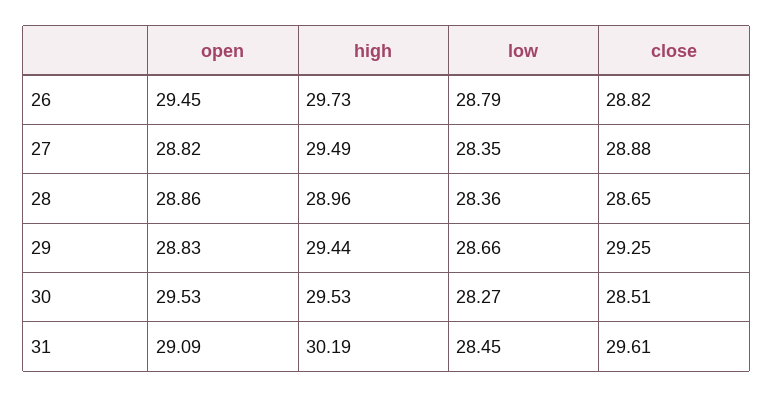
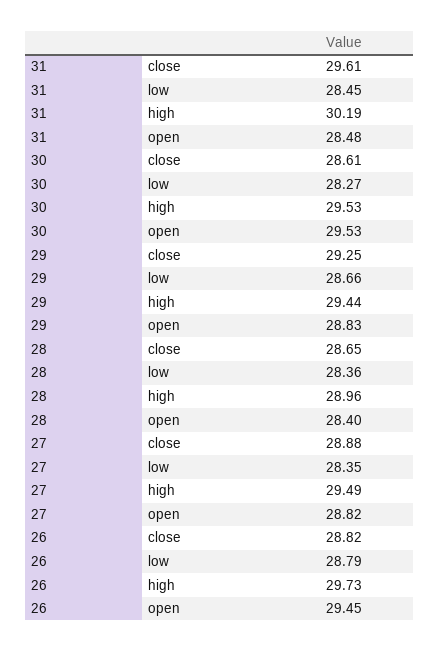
  {
    "open": {
      "26": 29.45,
      "27": 28.82,
-     "28": 28.86,
+     "28": 28.4,
      "29": 28.83,
      "30": 29.53,
-     "31": 29.09
+     "31": 28.48
    },
    "high": {
      "26": 29.73,
      "27": 29.49,
      "28": 28.96,
      "29": 29.44,
      "30": 29.53,
      "31": 30.19
    },
    "low": {
      "26": 28.79,
      "27": 28.35,
      "28": 28.36,
      "29": 28.66,
      "30": 28.27,
      "31": 28.45
    },
    "close": {
      "26": 28.82,
      "27": 28.88,
      "28": 28.65,
      "29": 29.25,
-     "30": 28.51,
+     "30": 28.61,
      "31": 29.61
    }
  }

